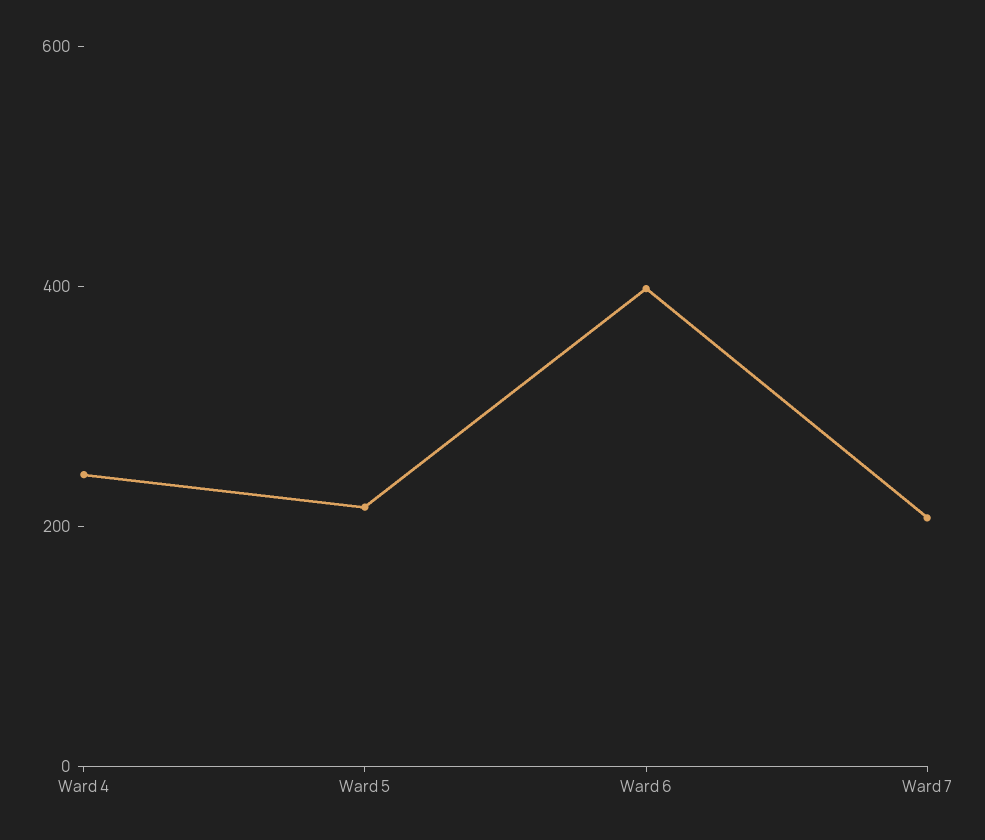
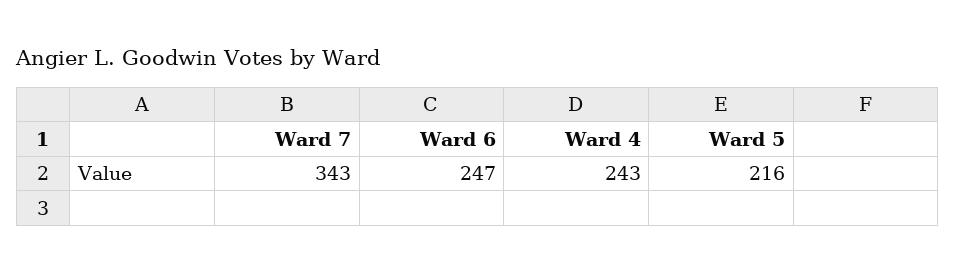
  {
    "Ward 4": 243,
    "Ward 5": 216,
-   "Ward 6": 400,
+   "Ward 6": 247,
-   "Ward 7": 200
+   "Ward 7": 343
  }

